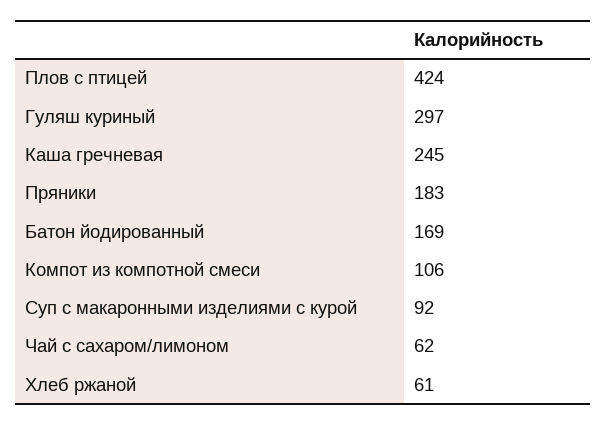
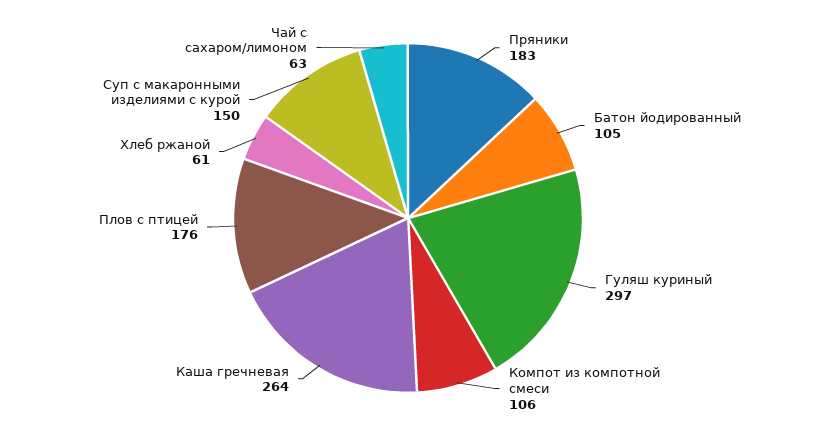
  {
-   "Плов с птицей": 424,
+   "Плов с птицей": 176,
    "Гуляш куриный": 297,
-   "Каша гречневая": 245,
+   "Каша гречневая": 264,
    "Пряники": 183,
-   "Батон йодированный": 169,
+   "Батон йодированный": 105,
    "Компот из компотной смеси": 106,
-   "Суп с макаронными изделиями с курой": 92,
+   "Суп с макаронными изделиями с курой": 150,
-   "Чай с сахаром/лимоном": 62,
+   "Чай с сахаром/лимоном": 63,
    "Хлеб ржаной": 61
  }

